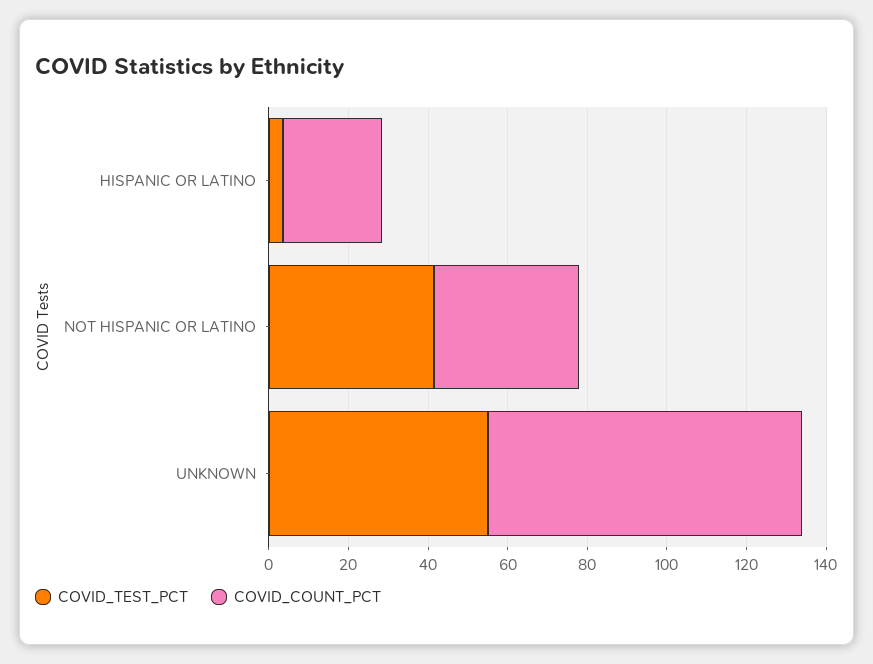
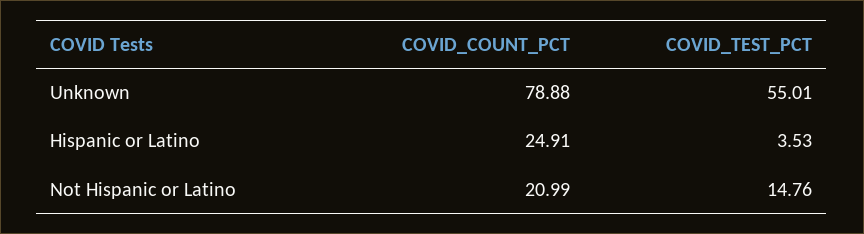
  {
    "COVID_TEST_PCT": {
      "HISPANIC OR LATINO": 3.53,
-     "NOT HISPANIC OR LATINO": 40,
+     "NOT HISPANIC OR LATINO": 14.76,
      "UNKNOWN": 55.01
    },
    "COVID_COUNT_PCT": {
      "HISPANIC OR LATINO": 24.91,
-     "NOT HISPANIC OR LATINO": 35,
+     "NOT HISPANIC OR LATINO": 20.99,
      "UNKNOWN": 78.88
    }
  }

